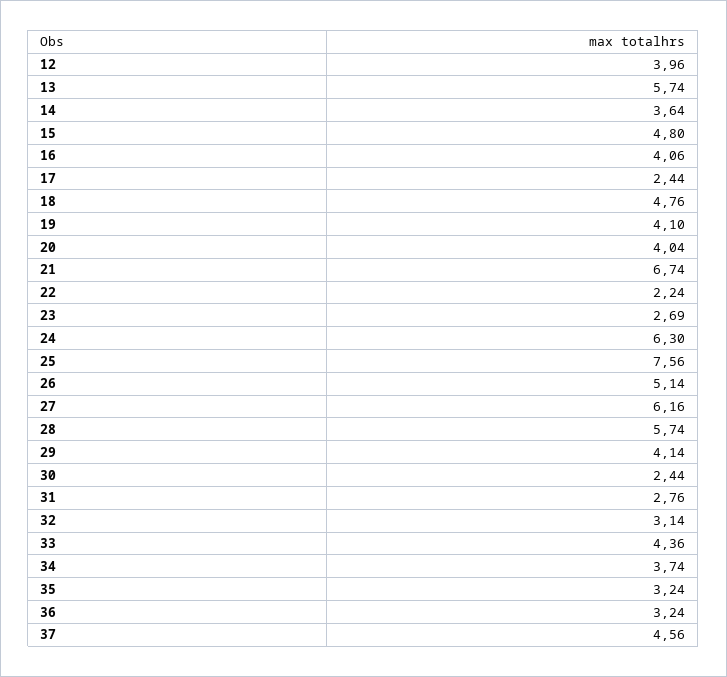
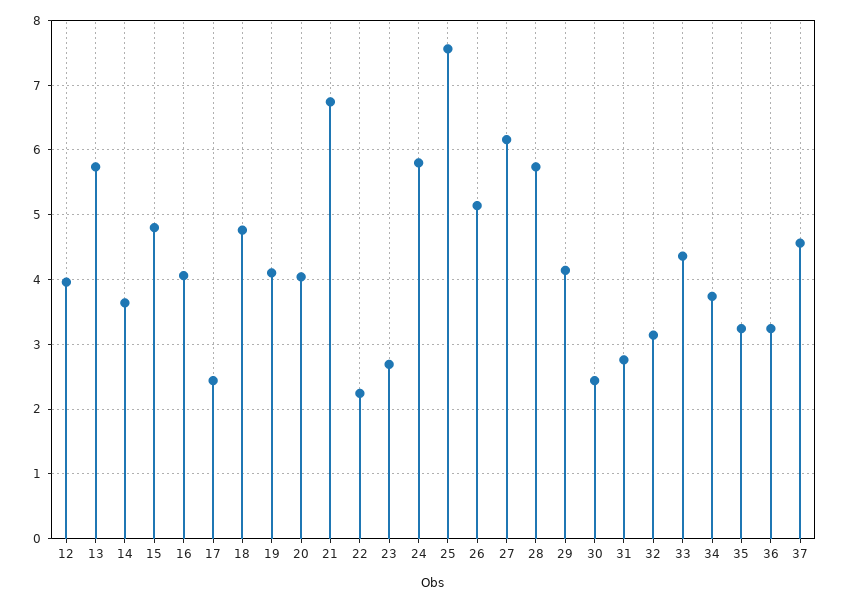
  {
    "12": 3.96,
    "13": 5.74,
    "14": 3.64,
    "15": 4.8,
    "16": 4.06,
    "17": 2.44,
    "18": 4.76,
    "19": 4.1,
    "20": 4.04,
    "21": 6.74,
    "22": 2.24,
    "23": 2.69,
-   "24": 6.3,
+   "24": 5.8,
    "25": 7.56,
    "26": 5.14,
    "27": 6.16,
    "28": 5.74,
    "29": 4.14,
    "30": 2.44,
    "31": 2.76,
    "32": 3.14,
    "33": 4.36,
    "34": 3.74,
    "35": 3.24,
    "36": 3.24,
    "37": 4.56
  }

